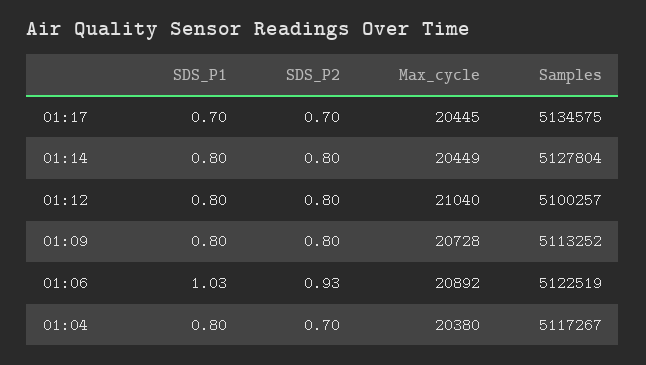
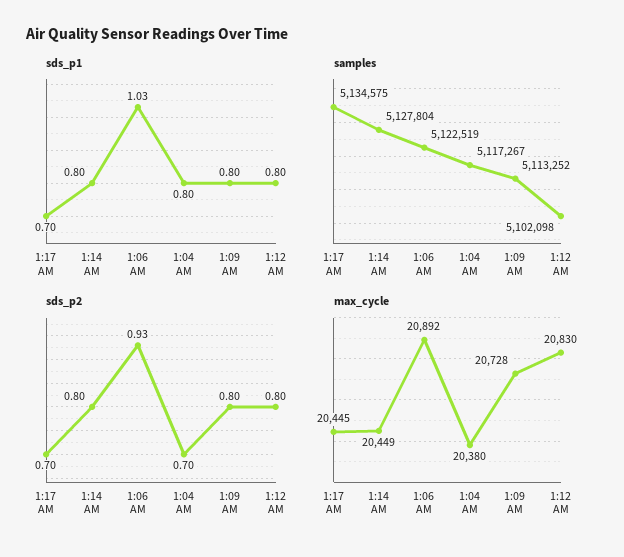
  {
    "SDS_P1": {
      "01:17": 0.7,
      "01:14": 0.8,
      "01:12": 0.8,
      "01:09": 0.8,
      "01:06": 1.03,
      "01:04": 0.8
    },
    "SDS_P2": {
      "01:17": 0.7,
      "01:14": 0.8,
      "01:12": 0.8,
      "01:09": 0.8,
      "01:06": 0.93,
      "01:04": 0.7
    },
    "Max_cycle": {
      "01:17": 20445,
      "01:14": 20449,
-     "01:12": 21040,
+     "01:12": 20830,
      "01:09": 20728,
      "01:06": 20892,
      "01:04": 20380
    },
    "Samples": {
      "01:17": 5134575,
      "01:14": 5127804,
-     "01:12": 5100257,
+     "01:12": 5102098,
      "01:09": 5113252,
      "01:06": 5122519,
      "01:04": 5117267
    }
  }

